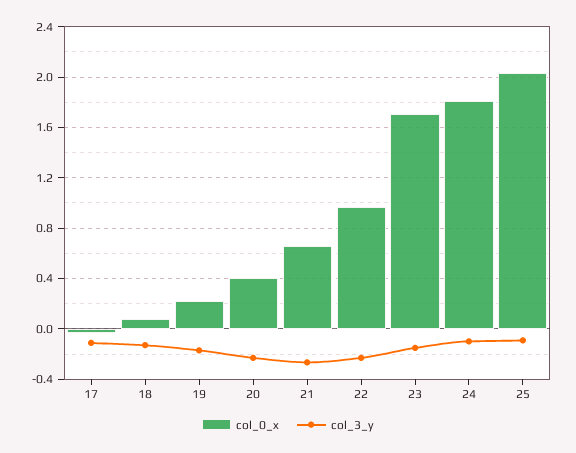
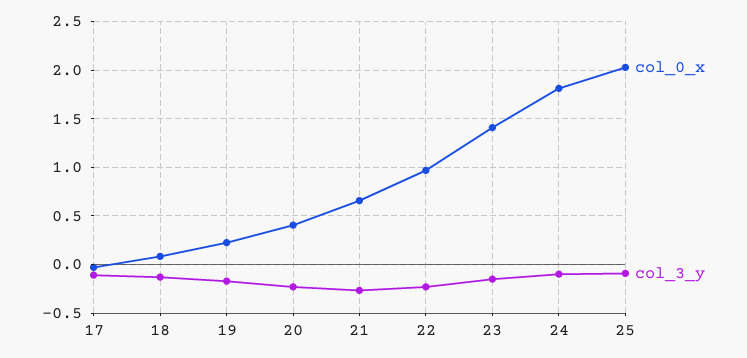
  {
    "col_0_x": {
      "17": -0.05,
      "18": 0.1,
      "19": 0.25,
      "20": 0.4,
      "21": 0.65,
      "22": 0.95,
-     "23": 1.7,
+     "23": 1.4,
      "24": 1.8,
      "25": 2.05
    },
    "col_3_y": {
      "17": -0.1,
      "18": -0.15,
      "19": -0.15,
      "20": -0.25,
      "21": -0.25,
      "22": -0.25,
      "23": -0.15,
      "24": -0.1,
      "25": -0.1
    }
  }

